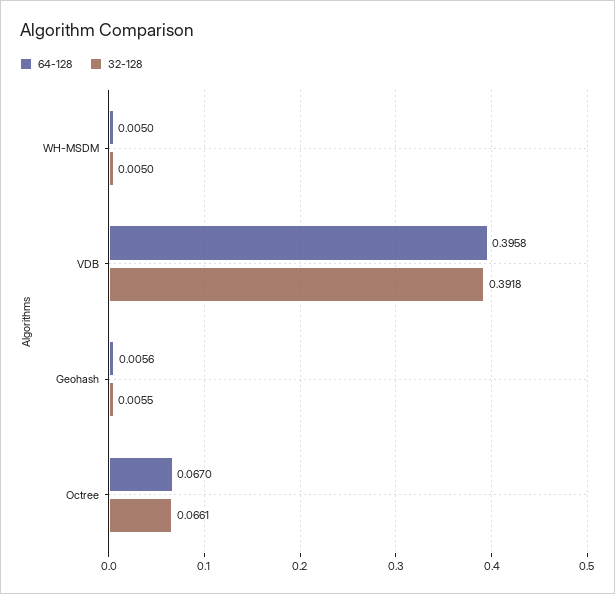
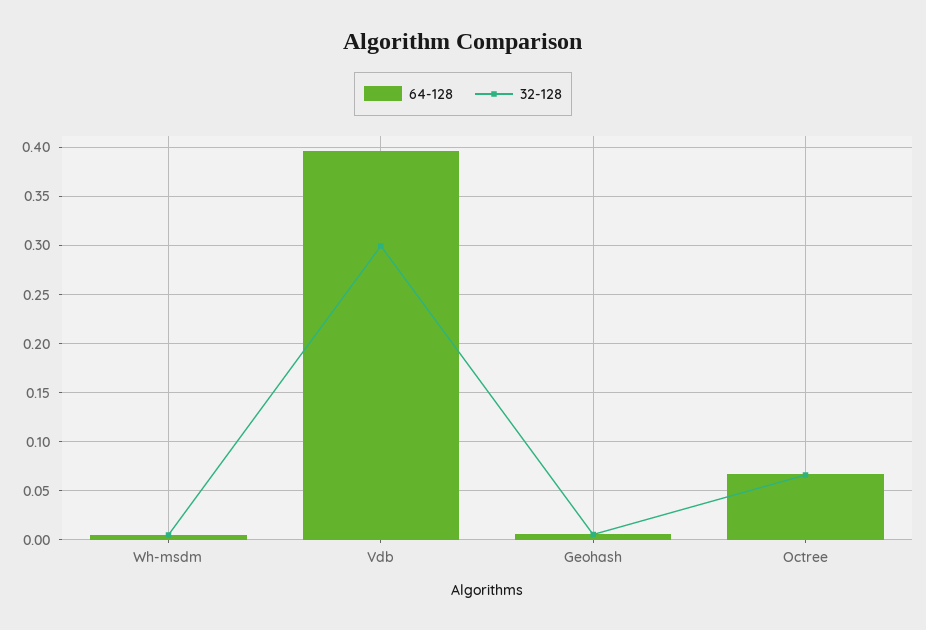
  {
    "64-128": {
      "WH-MSDM": 0.005,
      "VDB": 0.3958,
      "Geohash": 0.0056,
      "Octree": 0.067
    },
    "32-128": {
      "WH-MSDM": 0.005,
-     "VDB": 0.3918,
+     "VDB": 0.3,
      "Geohash": 0.0055,
      "Octree": 0.0661
    }
  }

